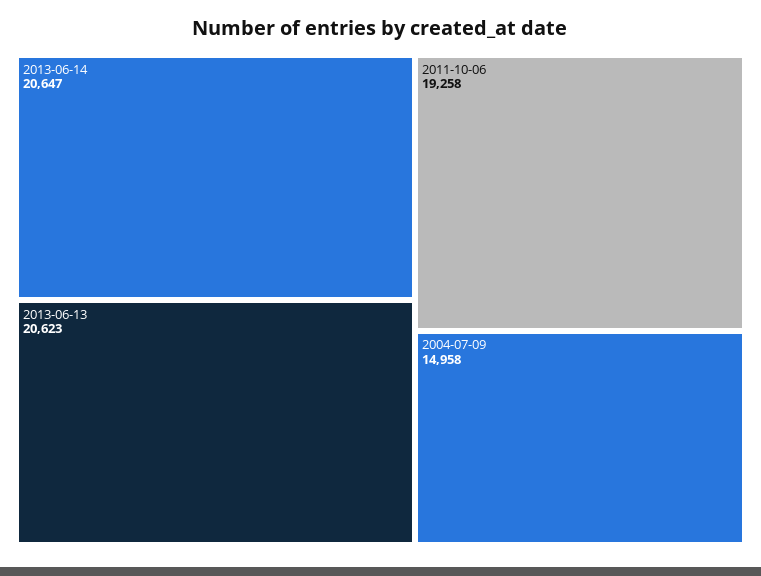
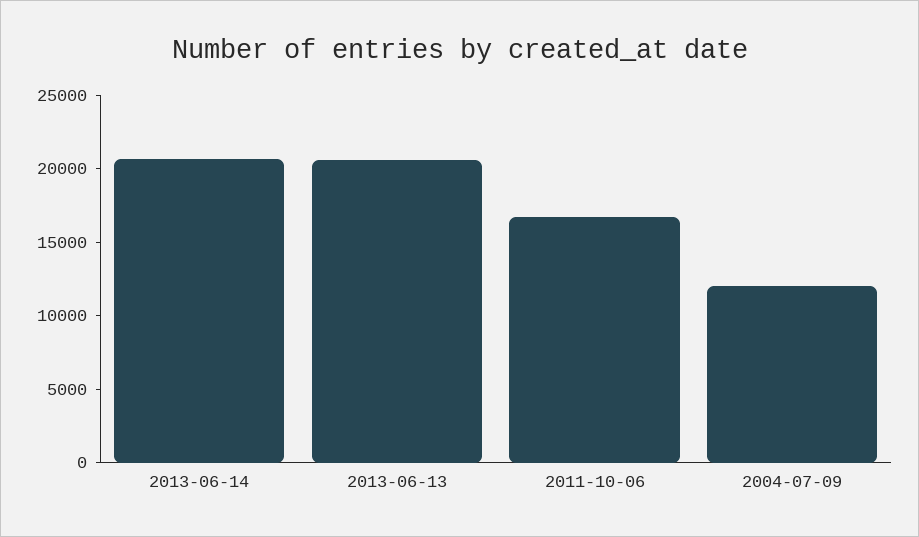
  {
    "2013-06-14": 20647,
    "2013-06-13": 20623,
-   "2011-10-06": 19258,
+   "2011-10-06": 17000,
-   "2004-07-09": 14958
+   "2004-07-09": 12000
  }

